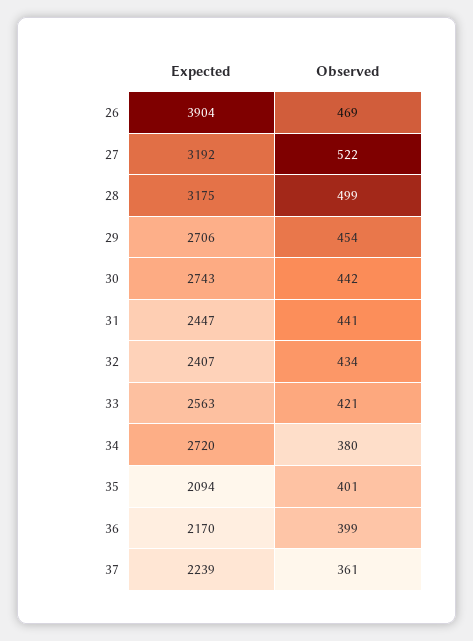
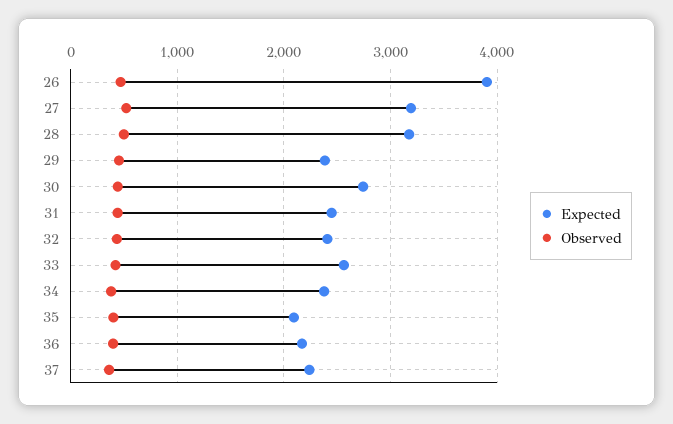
  {
    "Expected": {
      "26": 3904,
      "27": 3192,
      "28": 3175,
-     "29": 2706,
+     "29": 2400,
      "30": 2743,
      "31": 2447,
      "32": 2407,
      "33": 2563,
-     "34": 2720,
+     "34": 2400,
      "35": 2094,
      "36": 2170,
      "37": 2239
    },
    "Observed": {
      "26": 469,
      "27": 522,
      "28": 499,
      "29": 454,
      "30": 442,
      "31": 441,
      "32": 434,
      "33": 421,
      "34": 380,
      "35": 401,
      "36": 399,
      "37": 361
    }
  }

